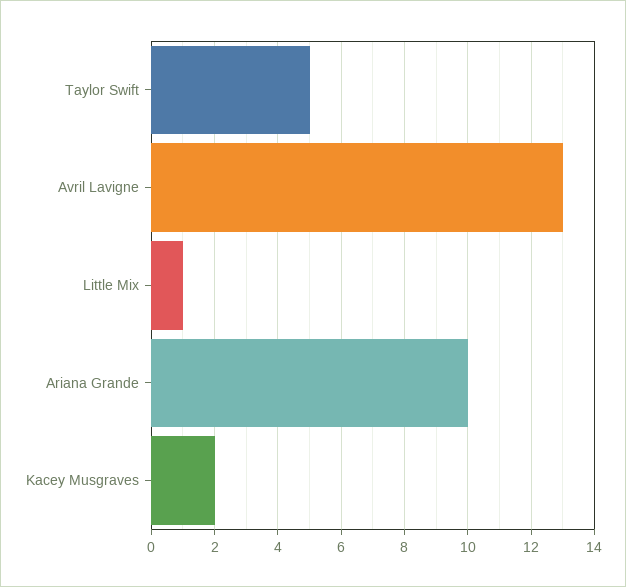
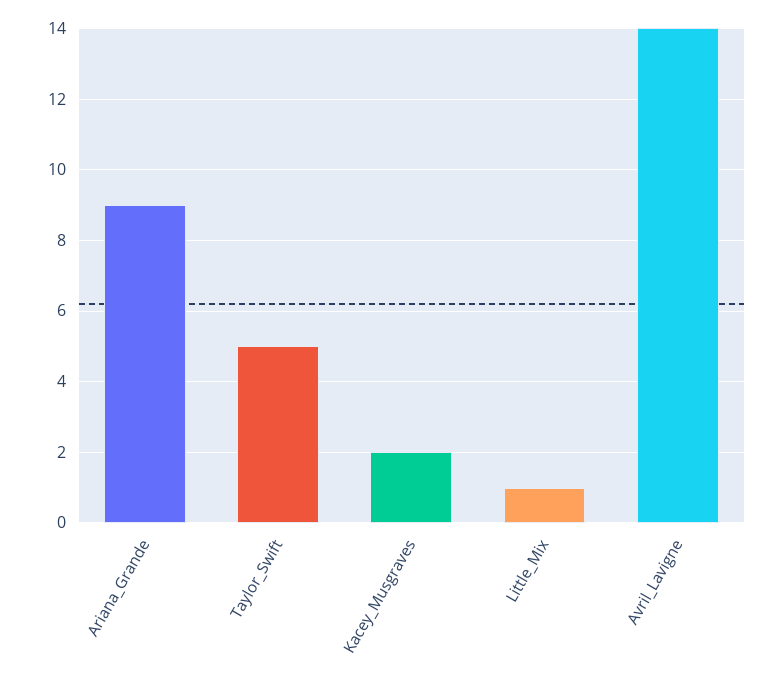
  {
    "Taylor Swift": 5,
-   "Avril Lavigne": 13,
+   "Avril Lavigne": 14,
    "Little Mix": 1,
-   "Ariana Grande": 10,
+   "Ariana Grande": 9,
    "Kacey Musgraves": 2
  }

